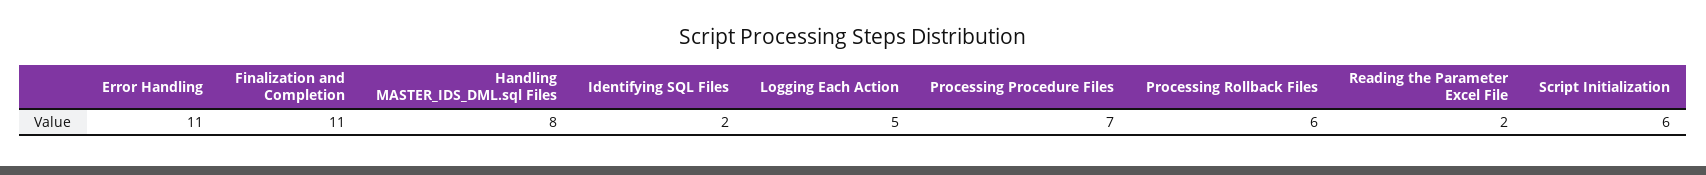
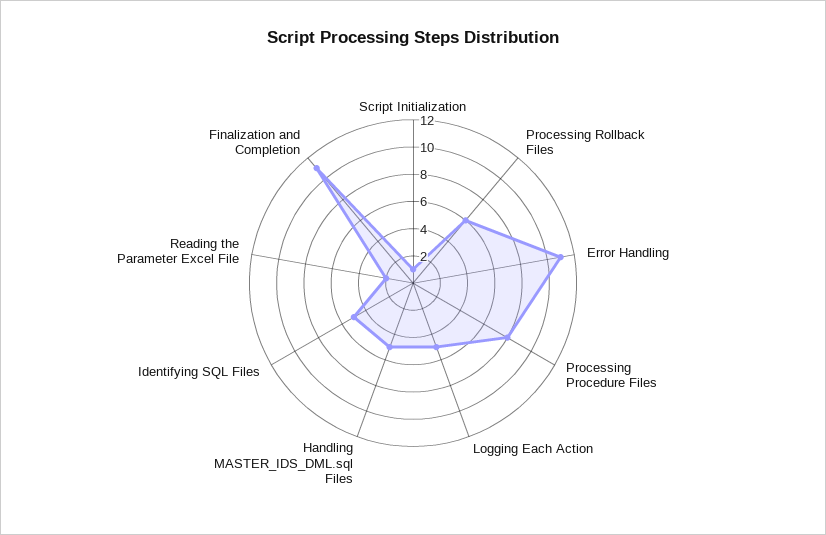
  {
    "Error Handling": 11,
    "Finalization and Completion": 11,
-   "Handling MASTER_IDS_DML.sql Files": 8,
+   "Handling MASTER_IDS_DML.sql Files": 5,
-   "Identifying SQL Files": 2,
+   "Identifying SQL Files": 5,
    "Logging Each Action": 5,
-   "Processing Procedure Files": 7,
+   "Processing Procedure Files": 8,
    "Processing Rollback Files": 6,
    "Reading the Parameter Excel File": 2,
-   "Script Initialization": 6
+   "Script Initialization": 1
  }

